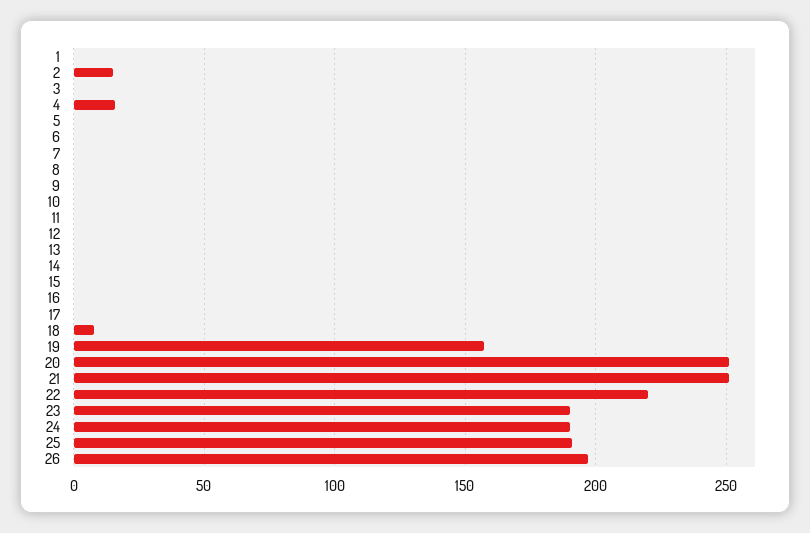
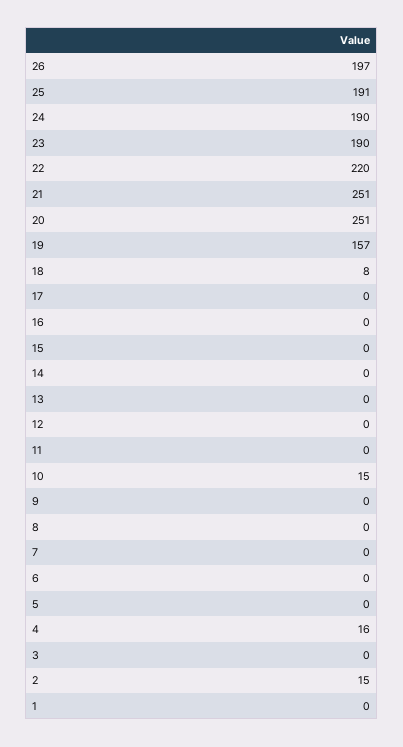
  {
    "1": 0,
    "2": 15,
    "3": 0,
    "4": 16,
    "5": 0,
    "6": 0,
    "7": 0,
    "8": 0,
    "9": 0,
-   "10": 0,
+   "10": 15,
    "11": 0,
    "12": 0,
    "13": 0,
    "14": 0,
    "15": 0,
    "16": 0,
    "17": 0,
    "18": 8,
    "19": 157,
    "20": 251,
    "21": 251,
    "22": 220,
    "23": 190,
    "24": 190,
    "25": 191,
    "26": 197
  }

